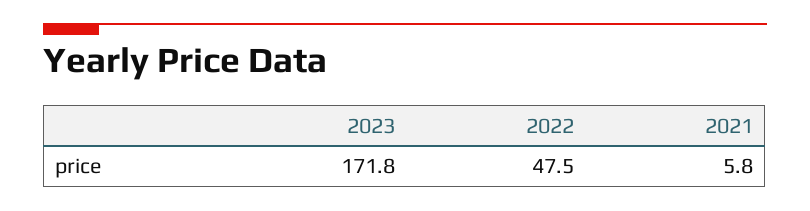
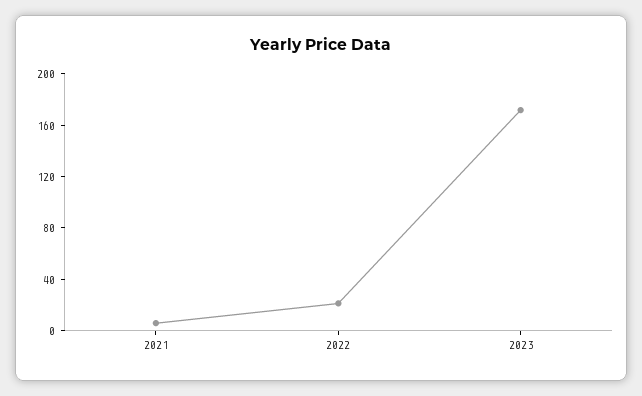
  {
    "2023": 171.8,
-   "2022": 47.5,
+   "2022": 20,
    "2021": 5.8
  }

